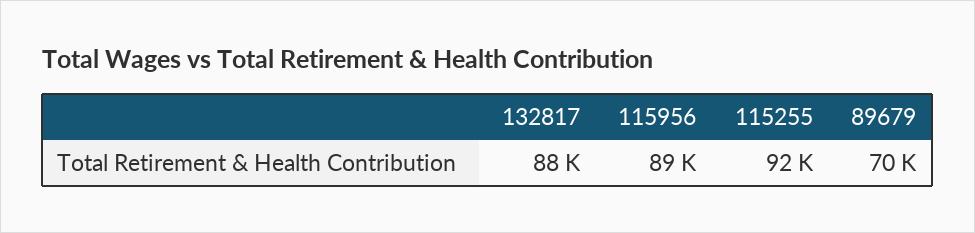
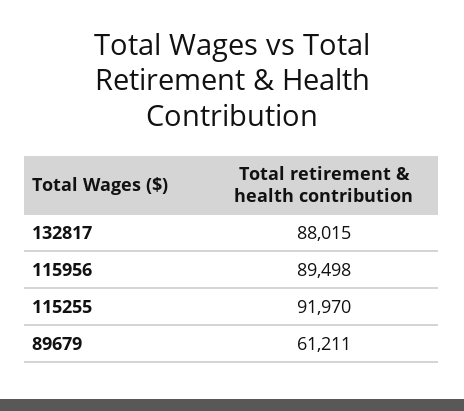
  {
    "132817": 88015,
    "115956": 89498,
    "115255": 91970,
-   "89679": 70000
+   "89679": 61211
  }

